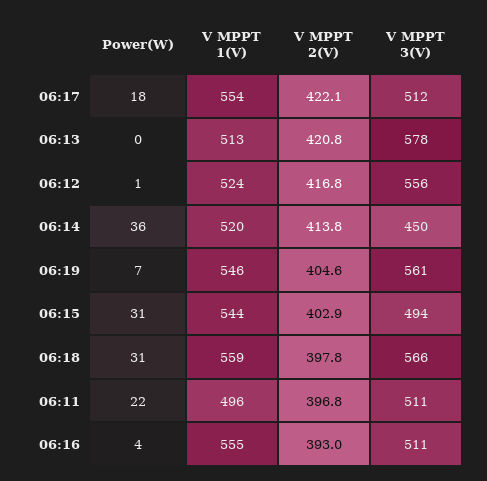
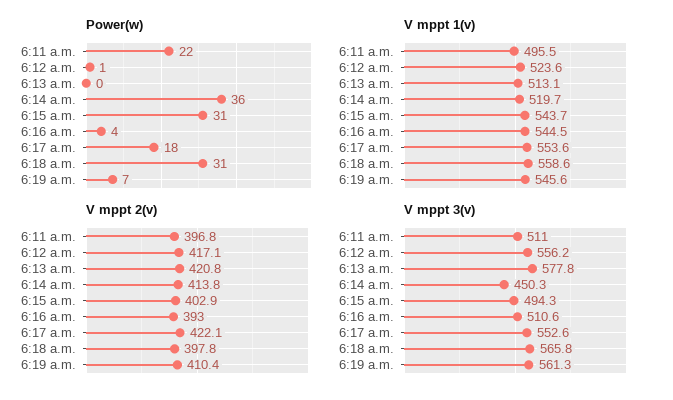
  {
    "Power(W)": {
      "06:17": 18,
      "06:13": 0,
      "06:12": 1,
      "06:14": 36,
      "06:19": 7,
      "06:15": 31,
      "06:18": 31,
      "06:11": 22,
      "06:16": 4
    },
    "V MPPT 1(V)": {
      "06:17": 553.6,
      "06:13": 513.1,
      "06:12": 523.6,
      "06:14": 519.7,
      "06:19": 545.6,
      "06:15": 543.7,
      "06:18": 558.6,
      "06:11": 495.5,
-     "06:16": 555
+     "06:16": 544.5
    },
    "V MPPT 2(V)": {
      "06:17": 422.1,
      "06:13": 420.8,
-     "06:12": 416.8,
+     "06:12": 417.1,
      "06:14": 413.8,
-     "06:19": 404.6,
+     "06:19": 410.4,
      "06:15": 402.9,
      "06:18": 397.8,
      "06:11": 396.8,
      "06:16": 393
    },
    "V MPPT 3(V)": {
-     "06:17": 512,
+     "06:17": 552.6,
      "06:13": 577.8,
      "06:12": 556.2,
      "06:14": 450.3,
      "06:19": 561.3,
      "06:15": 494.3,
      "06:18": 565.8,
      "06:11": 511,
      "06:16": 510.6
    }
  }

